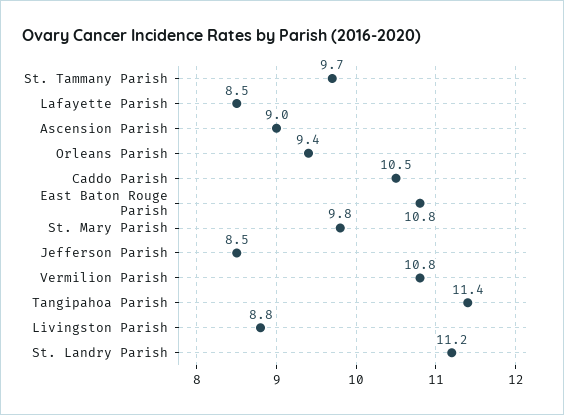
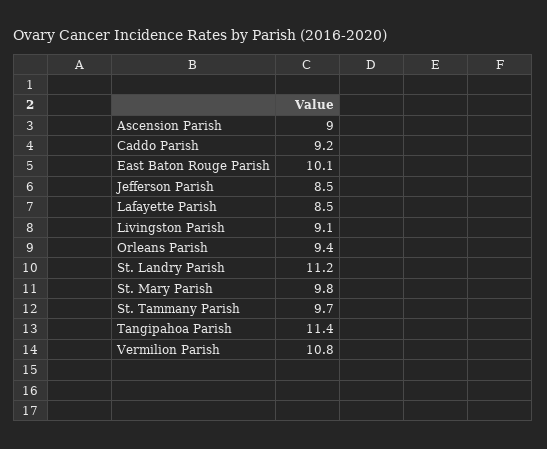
  {
    "St. Tammany Parish": 9.7,
    "Lafayette Parish": 8.5,
    "Ascension Parish": 9,
    "Orleans Parish": 9.4,
-   "Caddo Parish": 10.5,
+   "Caddo Parish": 9.2,
-   "East Baton Rouge Parish": 10.8,
+   "East Baton Rouge Parish": 10.1,
    "St. Mary Parish": 9.8,
    "Jefferson Parish": 8.5,
    "Vermilion Parish": 10.8,
    "Tangipahoa Parish": 11.4,
-   "Livingston Parish": 8.8,
+   "Livingston Parish": 9.1,
    "St. Landry Parish": 11.2
  }

